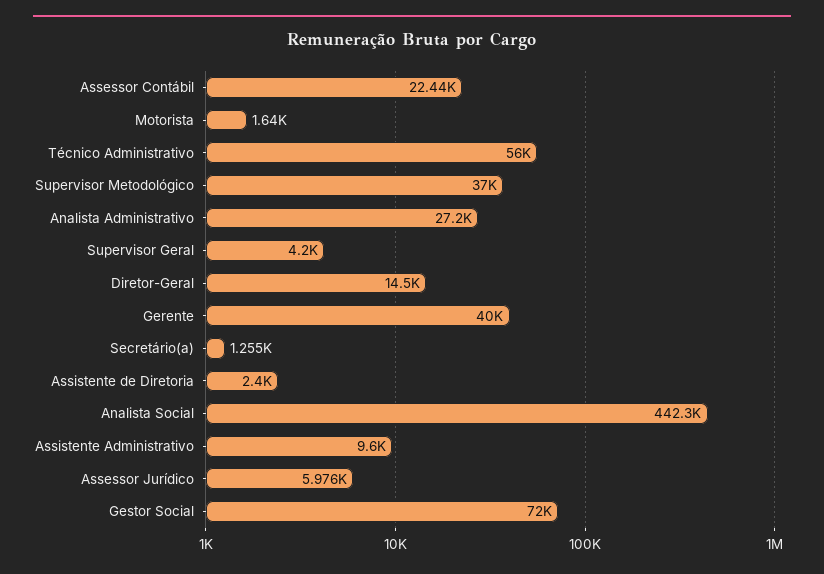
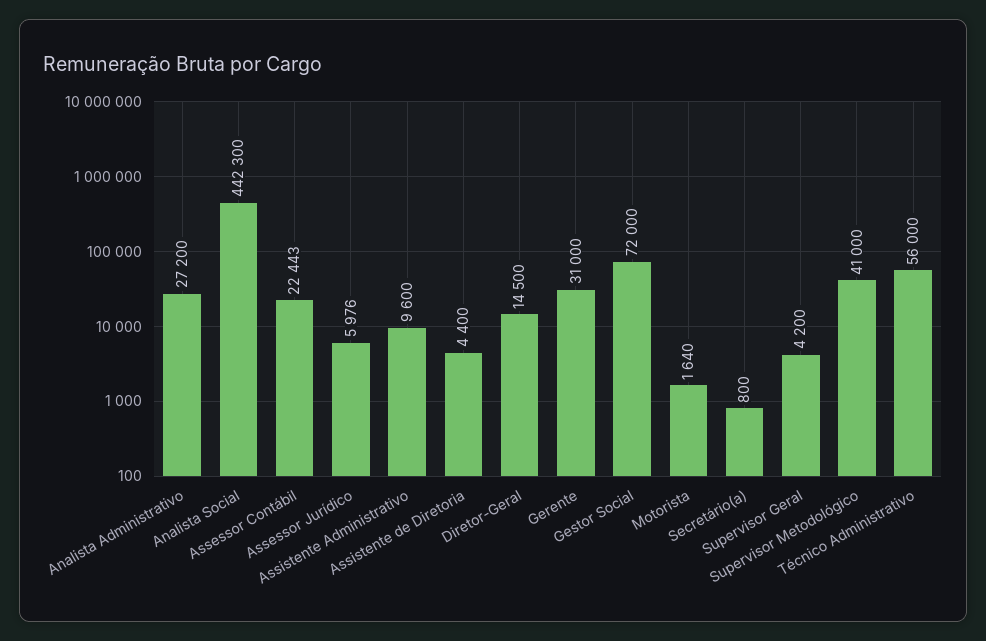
  {
    "Assessor Contábil": 22443,
    "Motorista": 1640,
    "Técnico Administrativo": 56000,
-   "Supervisor Metodológico": 37000,
+   "Supervisor Metodológico": 41000,
    "Analista Administrativo": 27200,
    "Supervisor Geral": 4200,
    "Diretor-Geral": 14500,
-   "Gerente": 40000,
+   "Gerente": 31000,
-   "Secretário(a)": 1255,
+   "Secretário(a)": 800,
-   "Assistente de Diretoria": 2400,
+   "Assistente de Diretoria": 4400,
    "Analista Social": 442300,
    "Assistente Administrativo": 9600,
    "Assessor Jurídico": 5976,
    "Gestor Social": 72000
  }

